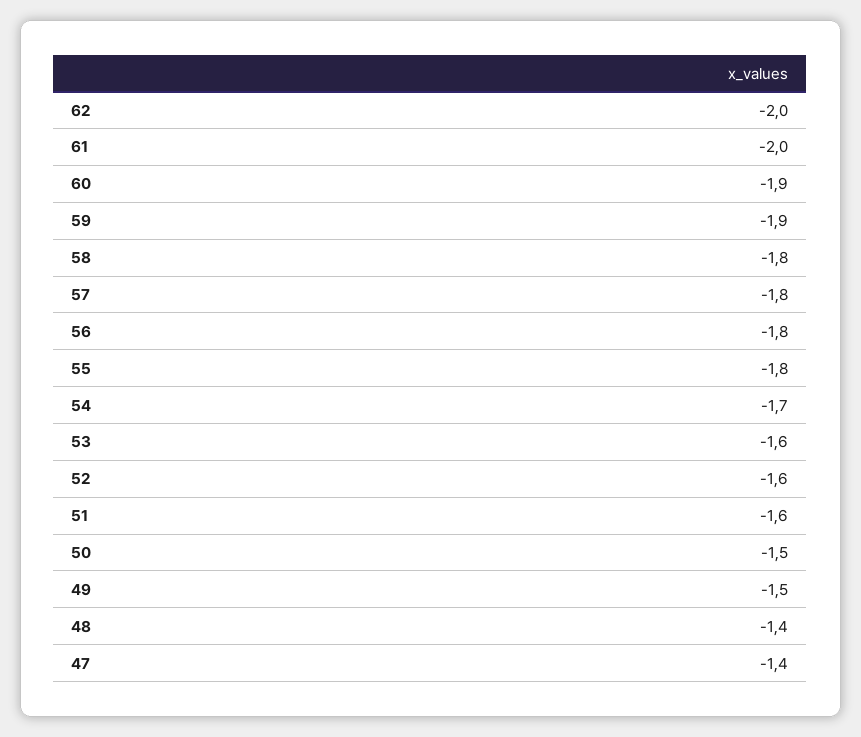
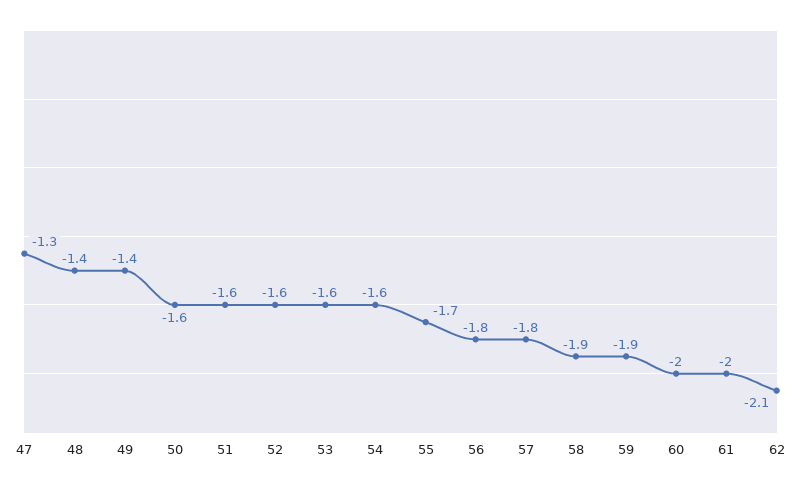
  {
-   "62": -2,
+   "62": -2.1,
    "61": -2,
-   "60": -1.9,
+   "60": -2,
    "59": -1.9,
-   "58": -1.8,
+   "58": -1.9,
    "57": -1.8,
    "56": -1.8,
-   "55": -1.8,
+   "55": -1.7,
-   "54": -1.7,
+   "54": -1.6,
    "53": -1.6,
    "52": -1.6,
    "51": -1.6,
-   "50": -1.5,
+   "50": -1.6,
-   "49": -1.5,
+   "49": -1.4,
    "48": -1.4,
-   "47": -1.4
+   "47": -1.3
  }

